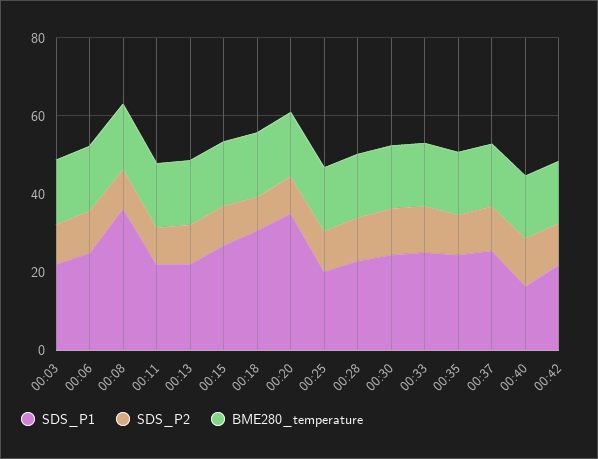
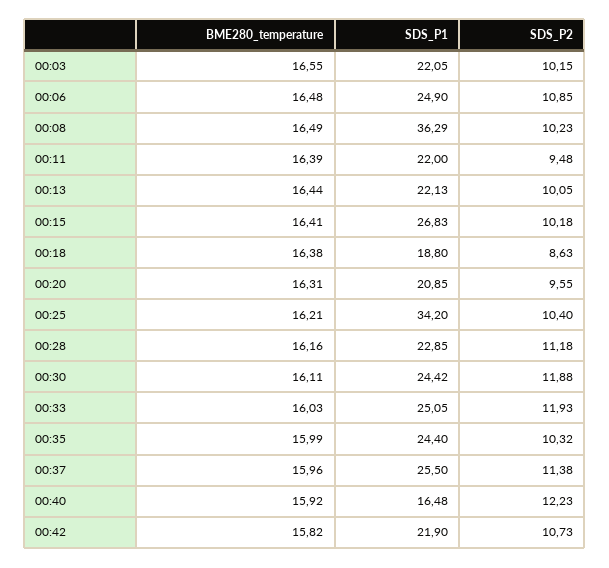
  {
    "SDS_P1": {
      "00:03": 22.05,
      "00:06": 24.9,
      "00:08": 36.29,
      "00:11": 22,
      "00:13": 22.13,
      "00:15": 26.83,
-     "00:18": 30,
+     "00:18": 18.8,
-     "00:20": 35,
+     "00:20": 20.85,
-     "00:25": 20,
+     "00:25": 34.2,
      "00:28": 22.85,
      "00:30": 24.42,
      "00:33": 25.05,
      "00:35": 24.4,
      "00:37": 25.5,
      "00:40": 16.48,
      "00:42": 21.9
    },
    "SDS_P2": {
      "00:03": 10.15,
      "00:06": 10.85,
      "00:08": 10.23,
      "00:11": 9.48,
      "00:13": 10.05,
      "00:15": 10.18,
      "00:18": 8.63,
      "00:20": 9.55,
      "00:25": 10.4,
      "00:28": 11.18,
      "00:30": 11.88,
      "00:33": 11.93,
      "00:35": 10.32,
      "00:37": 11.38,
      "00:40": 12.23,
      "00:42": 10.73
    },
    "BME280_temperature": {
      "00:03": 16.55,
      "00:06": 16.48,
      "00:08": 16.49,
      "00:11": 16.39,
      "00:13": 16.44,
      "00:15": 16.41,
      "00:18": 16.38,
      "00:20": 16.31,
      "00:25": 16.21,
      "00:28": 16.16,
      "00:30": 16.11,
      "00:33": 16.03,
      "00:35": 15.99,
      "00:37": 15.96,
      "00:40": 15.92,
      "00:42": 15.82
    }
  }

